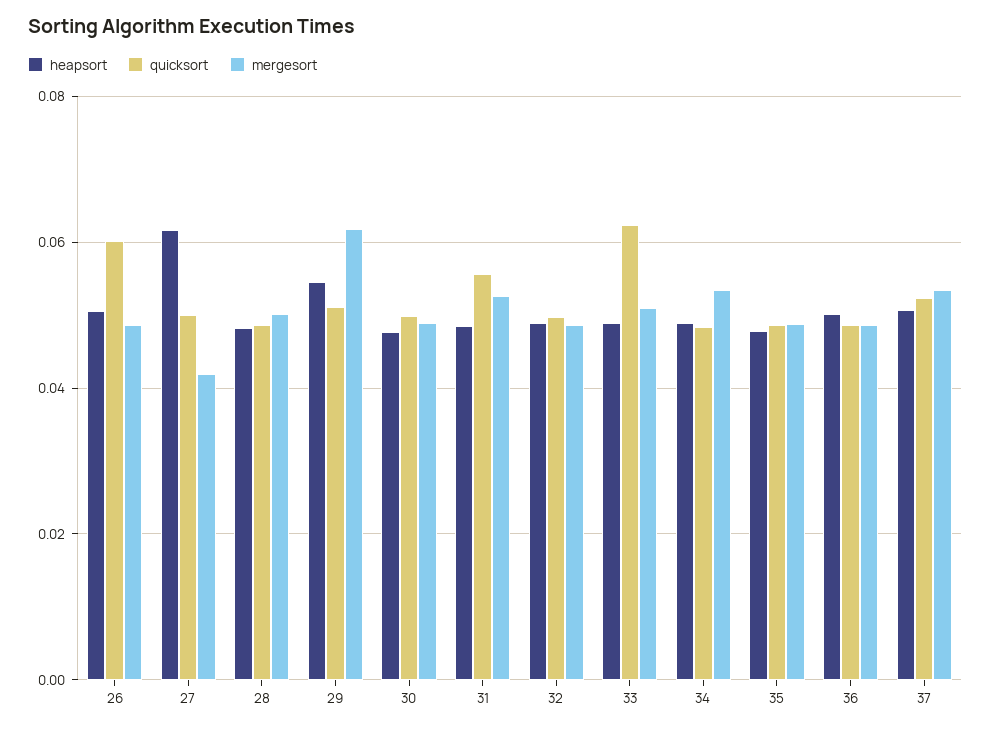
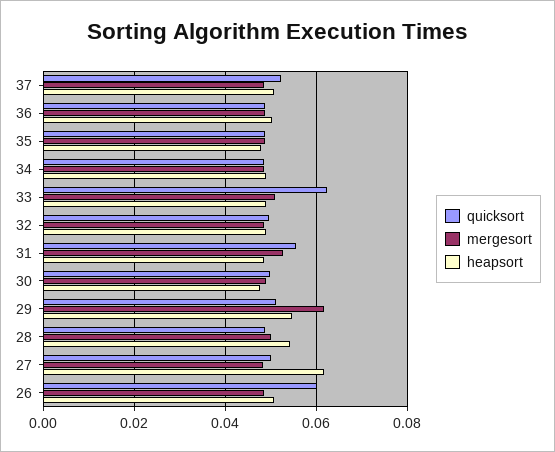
  {
    "heapsort": {
      "26": 0.05,
      "27": 0.062,
-     "28": 0.048,
+     "28": 0.054,
      "29": 0.054,
      "30": 0.048,
      "31": 0.048,
      "32": 0.05,
      "33": 0.05,
      "34": 0.048,
      "35": 0.048,
      "36": 0.05,
      "37": 0.05
    },
    "quicksort": {
      "26": 0.06,
      "27": 0.05,
      "28": 0.048,
      "29": 0.052,
      "30": 0.05,
      "31": 0.056,
      "32": 0.05,
      "33": 0.062,
      "34": 0.048,
      "35": 0.048,
      "36": 0.048,
      "37": 0.052
    },
    "mergesort": {
      "26": 0.048,
-     "27": 0.042,
+     "27": 0.048,
      "28": 0.05,
      "29": 0.062,
      "30": 0.05,
      "31": 0.052,
      "32": 0.048,
      "33": 0.052,
-     "34": 0.054,
+     "34": 0.048,
      "35": 0.048,
      "36": 0.048,
-     "37": 0.054
+     "37": 0.048
    }
  }

